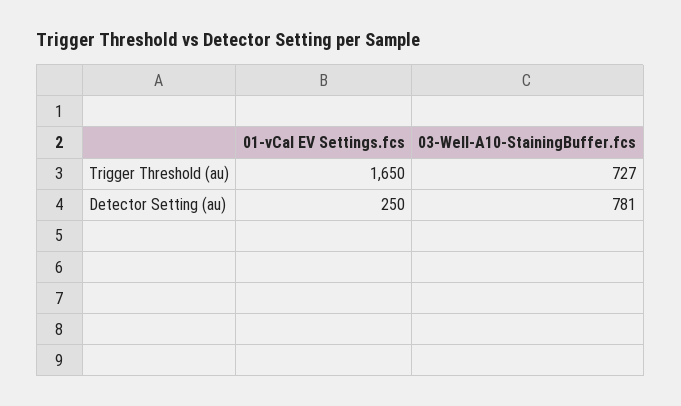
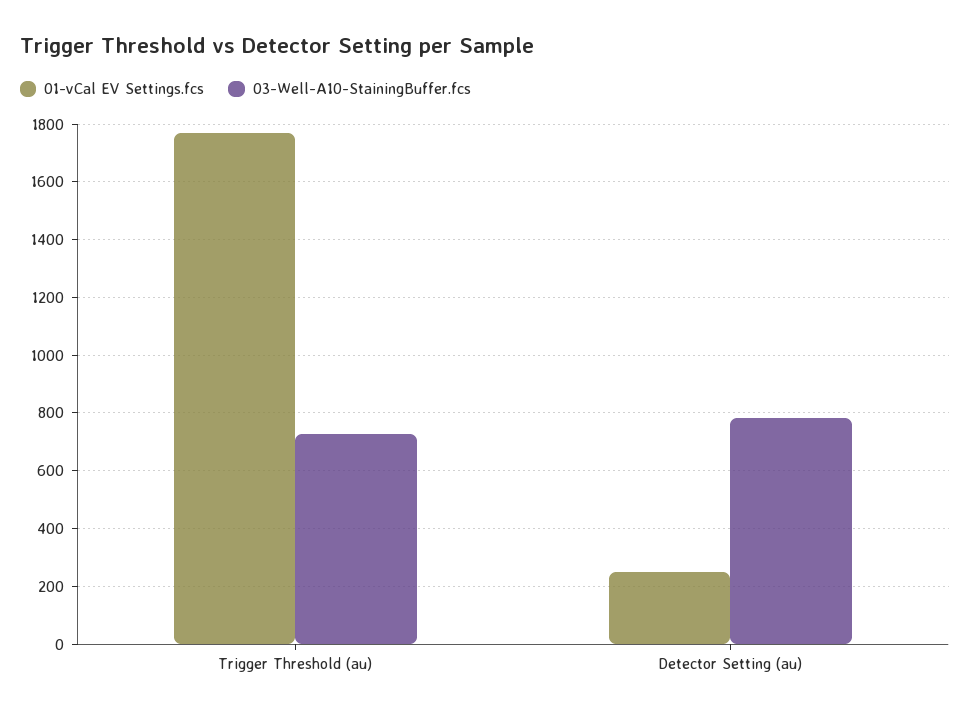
  {
    "01-vCal EV Settings.fcs": {
-     "Trigger Threshold (au)": 1650,
+     "Trigger Threshold (au)": 1775,
      "Detector Setting (au)": 250
    },
    "03-Well-A10-StainingBuffer.fcs": {
      "Trigger Threshold (au)": 727,
      "Detector Setting (au)": 781
    }
  }

